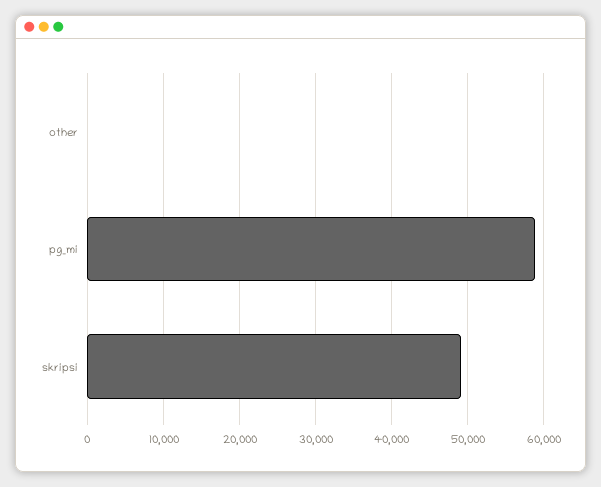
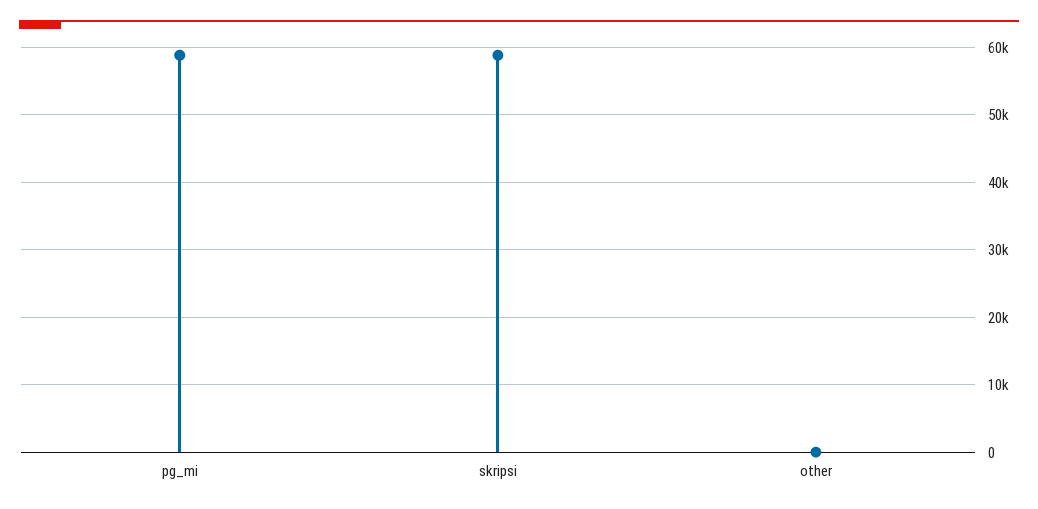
  {
    "other": 0,
    "pg_mi": 59000,
-   "skripsi": 49000
+   "skripsi": 59000
  }

